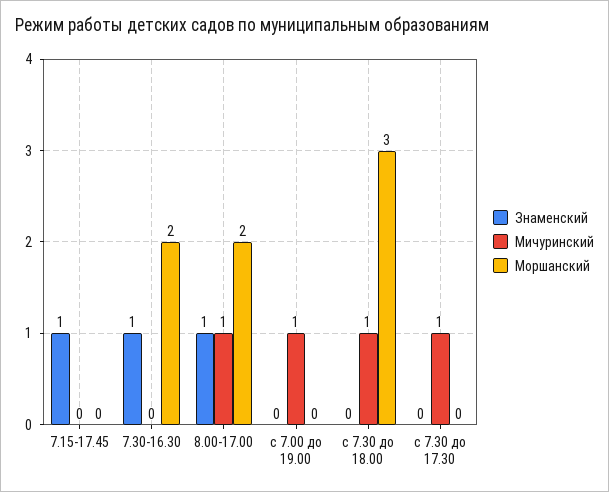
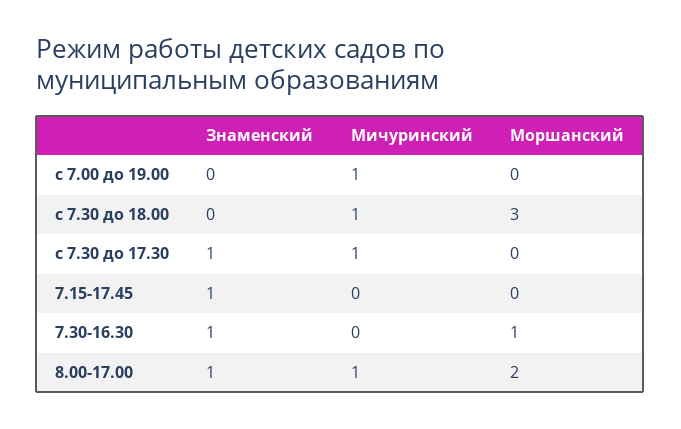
  {
    "Знаменский": {
      "7.15-17.45": 1,
      "7.30-16.30": 1,
      "8.00-17.00": 1,
      "с 7.00 до 19.00": 0,
      "с 7.30 до 18.00": 0,
-     "с 7.30 до 17.30": 0
+     "с 7.30 до 17.30": 1
    },
    "Мичуринский": {
      "7.15-17.45": 0,
      "7.30-16.30": 0,
      "8.00-17.00": 1,
      "с 7.00 до 19.00": 1,
      "с 7.30 до 18.00": 1,
      "с 7.30 до 17.30": 1
    },
    "Моршанский": {
      "7.15-17.45": 0,
-     "7.30-16.30": 2,
+     "7.30-16.30": 1,
      "8.00-17.00": 2,
      "с 7.00 до 19.00": 0,
      "с 7.30 до 18.00": 3,
      "с 7.30 до 17.30": 0
    }
  }

